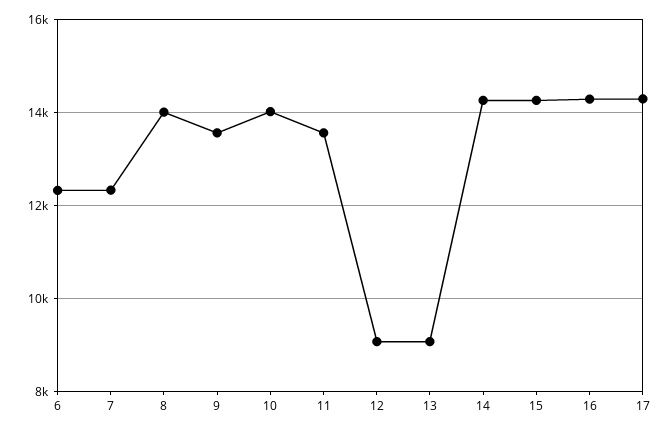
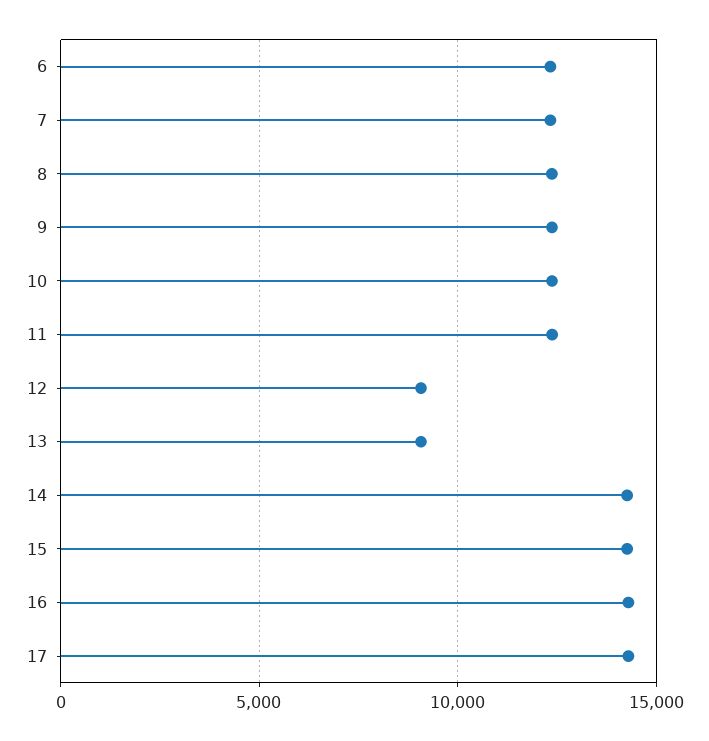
  {
    "6": 12400,
    "7": 12400,
-   "8": 14000,
+   "8": 12500,
-   "9": 13600,
+   "9": 12500,
-   "10": 14000,
+   "10": 12500,
-   "11": 13600,
+   "11": 12500,
    "12": 9000,
    "13": 9000,
    "14": 14200,
    "15": 14200,
    "16": 14200,
    "17": 14200
  }

